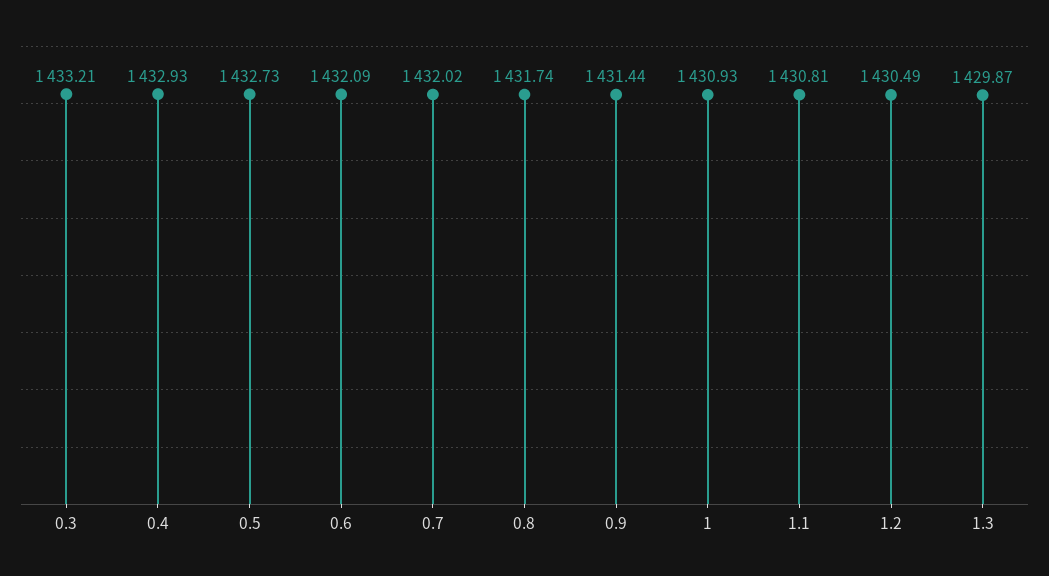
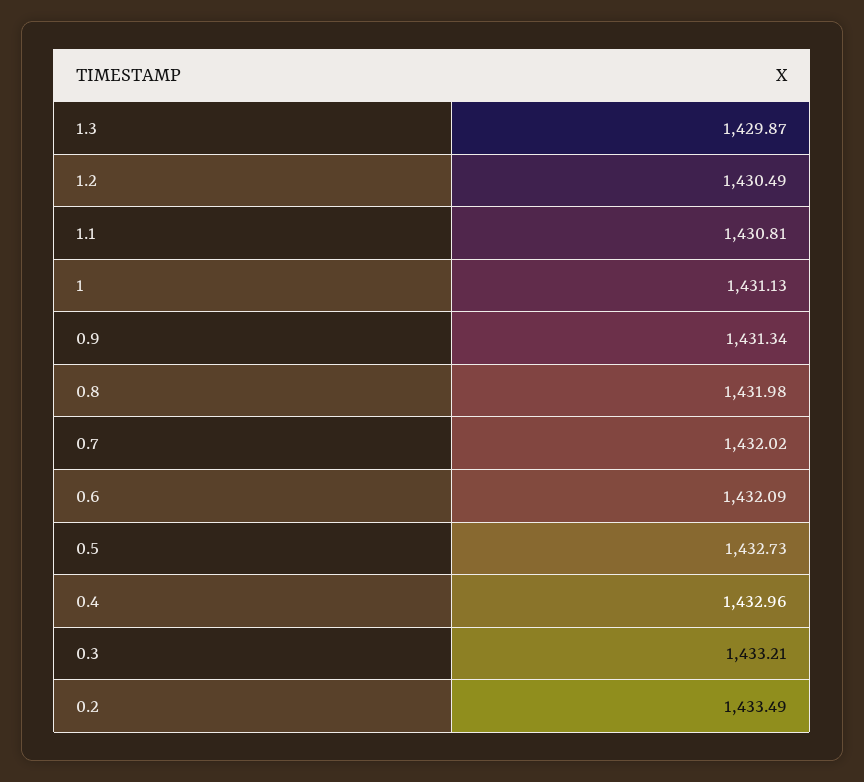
  {
    "0.3": 1433.21,
-   "0.4": 1432.93,
+   "0.4": 1432.96,
    "0.5": 1432.73,
    "0.6": 1432.09,
    "0.7": 1432.02,
-   "0.8": 1431.74,
+   "0.8": 1431.98,
-   "0.9": 1431.44,
+   "0.9": 1431.34,
-   "1": 1430.93,
+   "1": 1431.13,
    "1.1": 1430.81,
    "1.2": 1430.49,
-   "1.3": 1429.87
+   "1.3": 1429.87,
+   "0.2": 1433.49
  }

